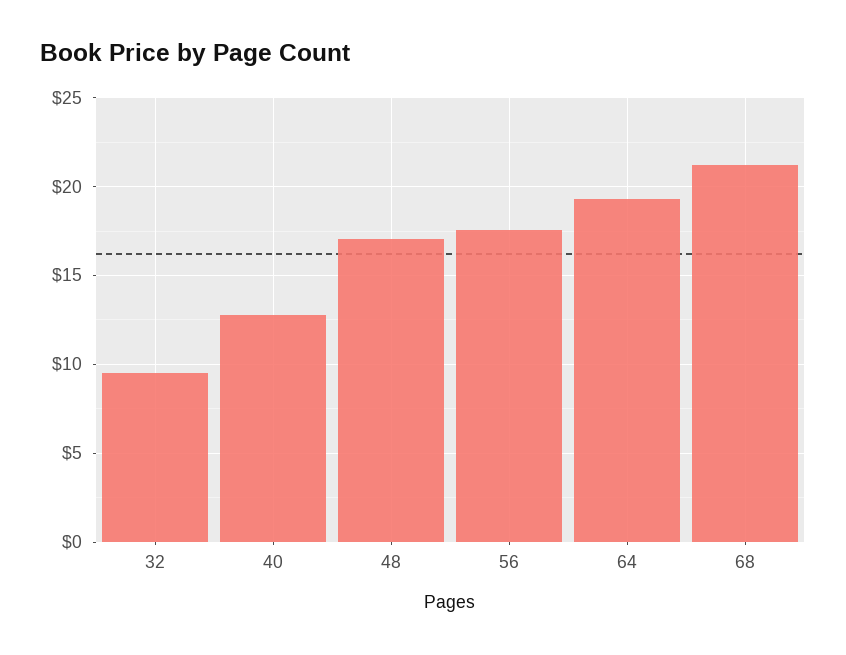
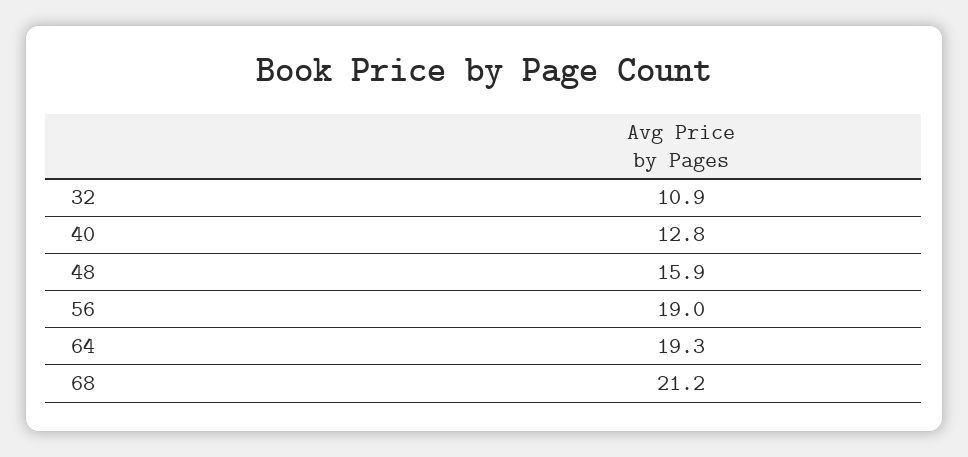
  {
-   "32": 9.5,
+   "32": 10.9,
    "40": 12.8,
-   "48": 17,
+   "48": 15.9,
-   "56": 17.5,
+   "56": 19,
    "64": 19.3,
    "68": 21.2
  }

